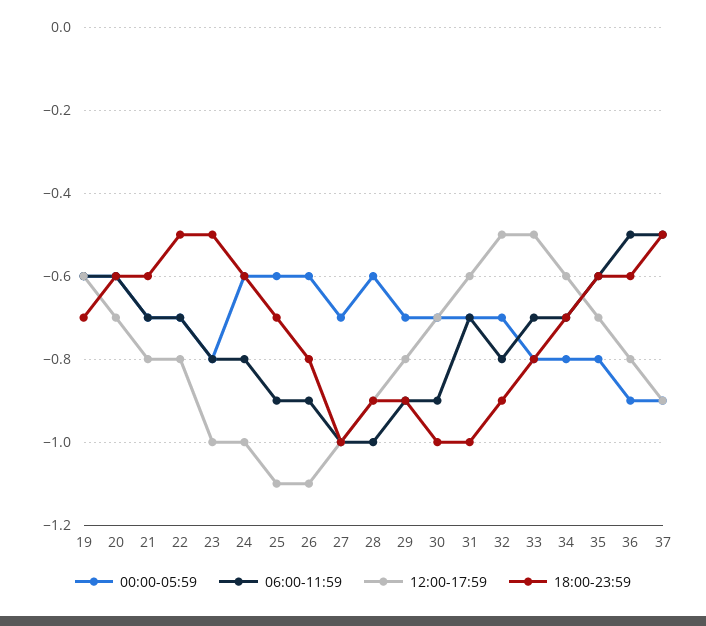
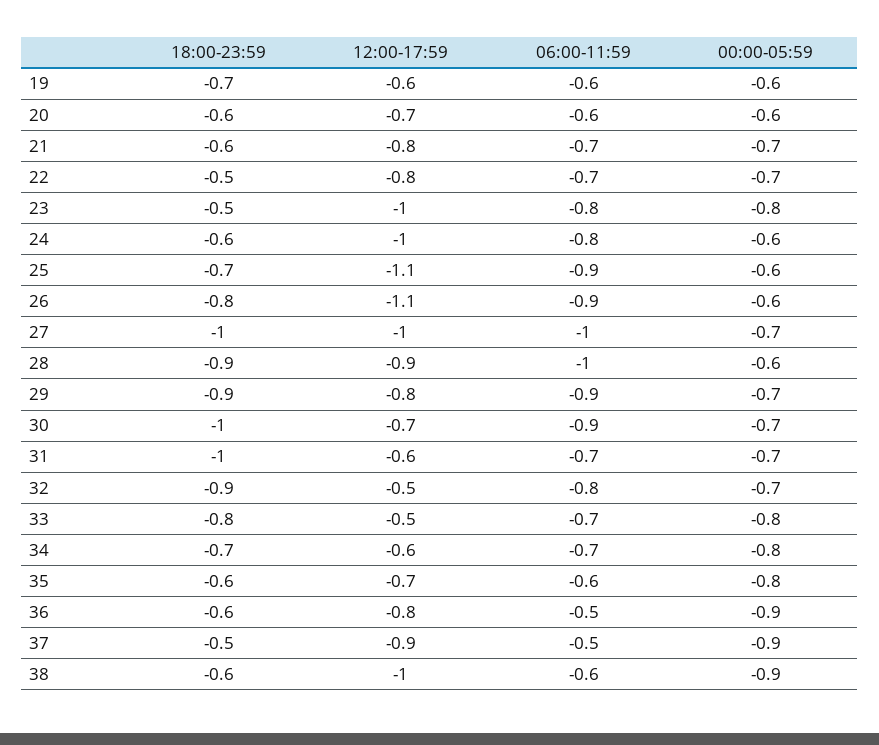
  {
    "00:00-05:59": {
      "19": -0.6,
      "20": -0.6,
      "21": -0.7,
      "22": -0.7,
      "23": -0.8,
      "24": -0.6,
      "25": -0.6,
      "26": -0.6,
      "27": -0.7,
      "28": -0.6,
      "29": -0.7,
      "30": -0.7,
      "31": -0.7,
      "32": -0.7,
      "33": -0.8,
      "34": -0.8,
      "35": -0.8,
      "36": -0.9,
-     "37": -0.9
+     "37": -0.9,
+     "38": -0.9
    },
    "06:00-11:59": {
      "19": -0.6,
      "20": -0.6,
      "21": -0.7,
      "22": -0.7,
      "23": -0.8,
      "24": -0.8,
      "25": -0.9,
      "26": -0.9,
      "27": -1,
      "28": -1,
      "29": -0.9,
      "30": -0.9,
      "31": -0.7,
      "32": -0.8,
      "33": -0.7,
      "34": -0.7,
      "35": -0.6,
      "36": -0.5,
-     "37": -0.5
+     "37": -0.5,
+     "38": -0.6
    },
    "12:00-17:59": {
      "19": -0.6,
      "20": -0.7,
      "21": -0.8,
      "22": -0.8,
      "23": -1,
      "24": -1,
      "25": -1.1,
      "26": -1.1,
      "27": -1,
      "28": -0.9,
      "29": -0.8,
      "30": -0.7,
      "31": -0.6,
      "32": -0.5,
      "33": -0.5,
      "34": -0.6,
      "35": -0.7,
      "36": -0.8,
-     "37": -0.9
+     "37": -0.9,
+     "38": -1
    },
    "18:00-23:59": {
      "19": -0.7,
      "20": -0.6,
      "21": -0.6,
      "22": -0.5,
      "23": -0.5,
      "24": -0.6,
      "25": -0.7,
      "26": -0.8,
      "27": -1,
      "28": -0.9,
      "29": -0.9,
      "30": -1,
      "31": -1,
      "32": -0.9,
      "33": -0.8,
      "34": -0.7,
      "35": -0.6,
      "36": -0.6,
-     "37": -0.5
+     "37": -0.5,
+     "38": -0.6
    }
  }

